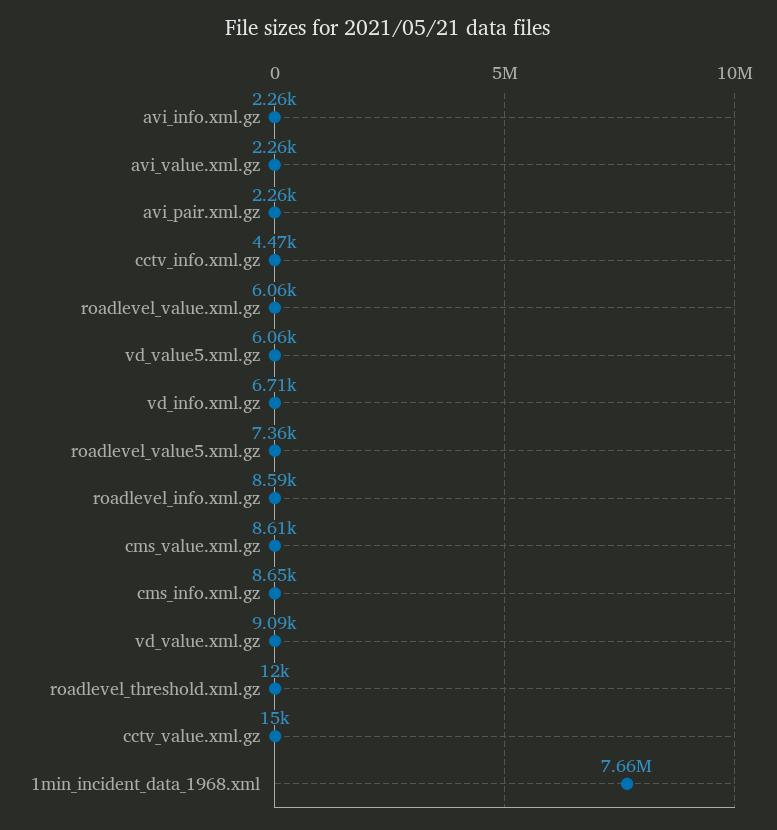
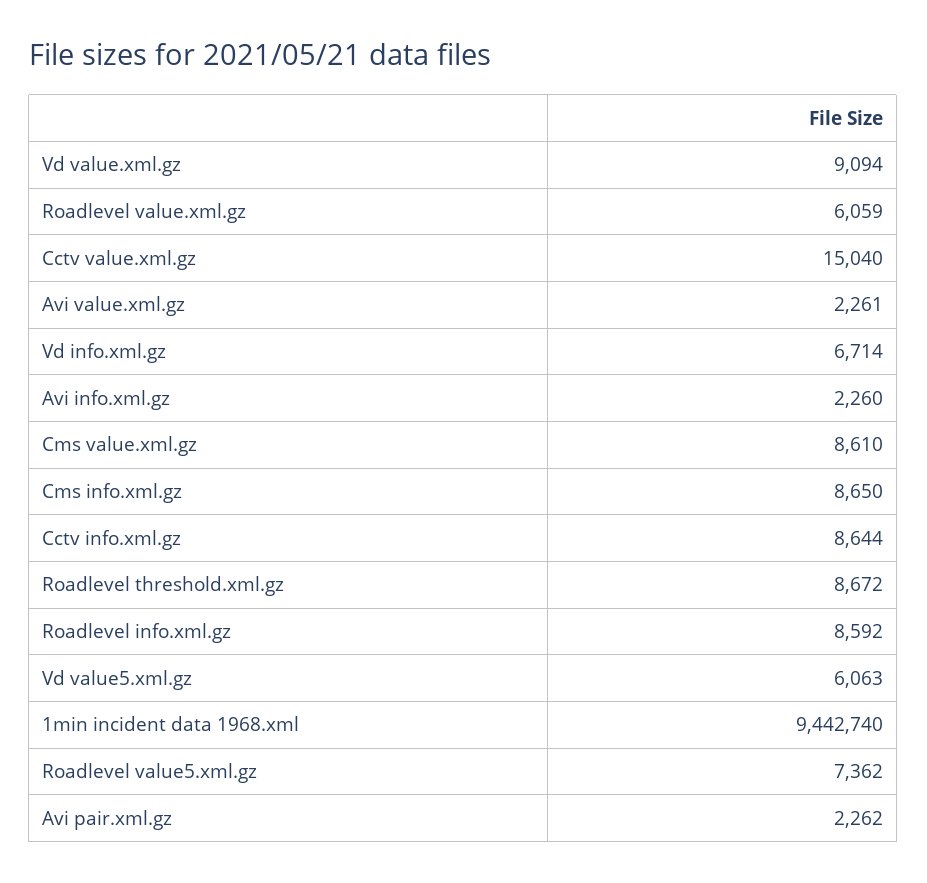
  {
    "avi_info.xml.gz": 2260,
    "avi_value.xml.gz": 2261,
    "avi_pair.xml.gz": 2262,
-   "cctv_info.xml.gz": 4470,
+   "cctv_info.xml.gz": 8644,
    "roadlevel_value.xml.gz": 6059,
    "vd_value5.xml.gz": 6063,
    "vd_info.xml.gz": 6714,
    "roadlevel_value5.xml.gz": 7362,
    "roadlevel_info.xml.gz": 8592,
    "cms_value.xml.gz": 8610,
    "cms_info.xml.gz": 8650,
    "vd_value.xml.gz": 9094,
-   "roadlevel_threshold.xml.gz": 12000,
+   "roadlevel_threshold.xml.gz": 8672,
    "cctv_value.xml.gz": 15040,
-   "1min_incident_data_1968.xml": 7660000
+   "1min_incident_data_1968.xml": 9442740
  }

